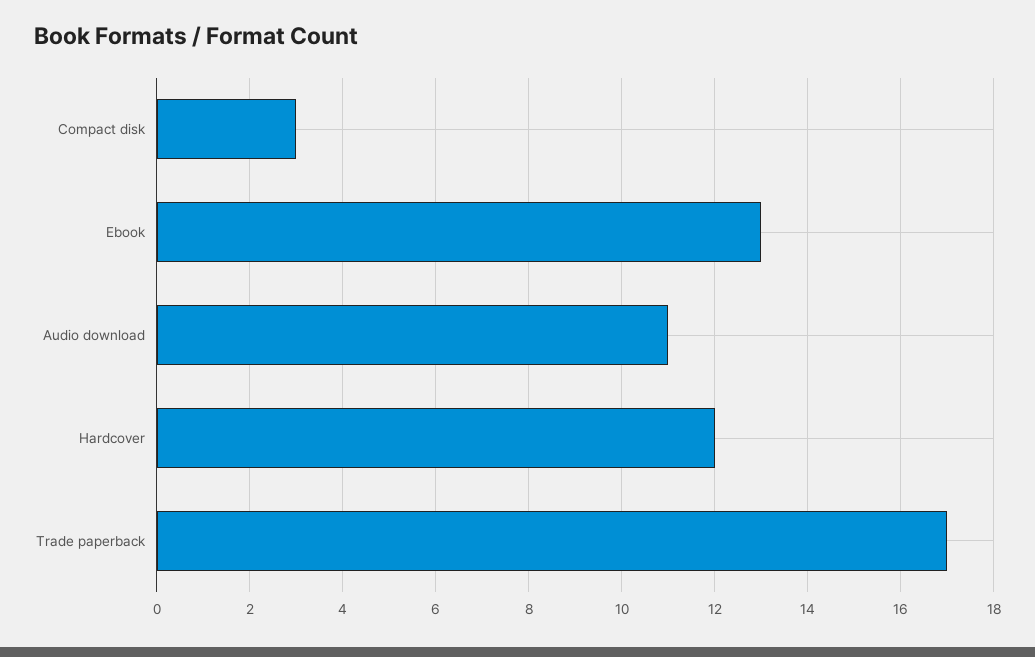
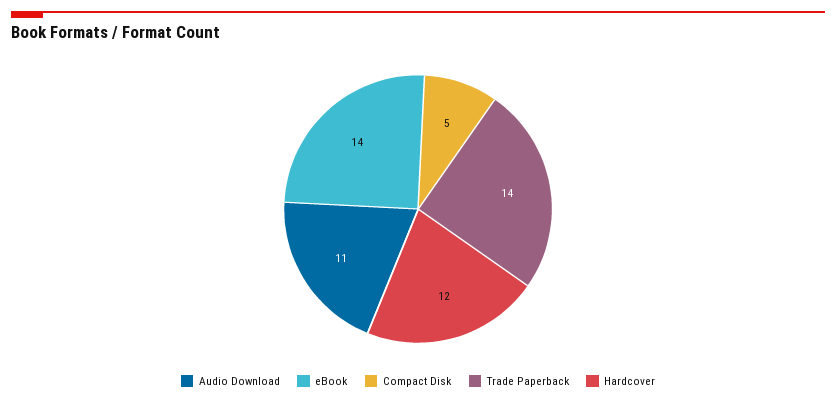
  {
-   "Compact disk": 3,
+   "Compact disk": 5,
-   "Ebook": 13,
+   "Ebook": 14,
    "Audio download": 11,
    "Hardcover": 12,
-   "Trade paperback": 17
+   "Trade paperback": 14
  }

